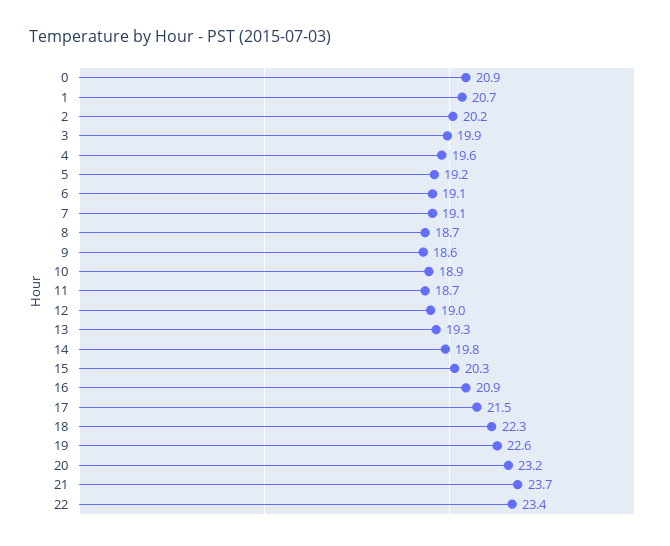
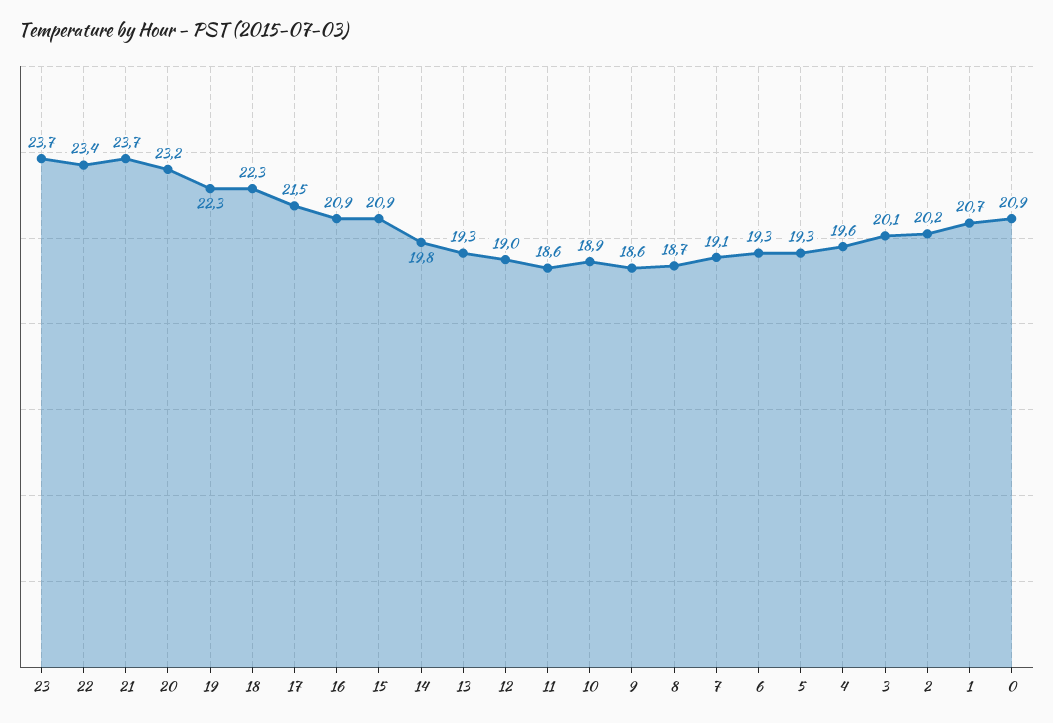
  {
    "0": 20.9,
    "1": 20.7,
    "2": 20.2,
-   "3": 19.9,
+   "3": 20.1,
    "4": 19.6,
-   "5": 19.2,
+   "5": 19.3,
-   "6": 19.1,
+   "6": 19.3,
    "7": 19.1,
    "8": 18.7,
    "9": 18.6,
    "10": 18.9,
-   "11": 18.7,
+   "11": 18.6,
    "12": 19,
    "13": 19.3,
    "14": 19.8,
-   "15": 20.3,
+   "15": 20.9,
    "16": 20.9,
    "17": 21.5,
    "18": 22.3,
-   "19": 22.6,
+   "19": 22.3,
    "20": 23.2,
    "21": 23.7,
-   "22": 23.4
+   "22": 23.4,
+   "23": 23.7
  }

